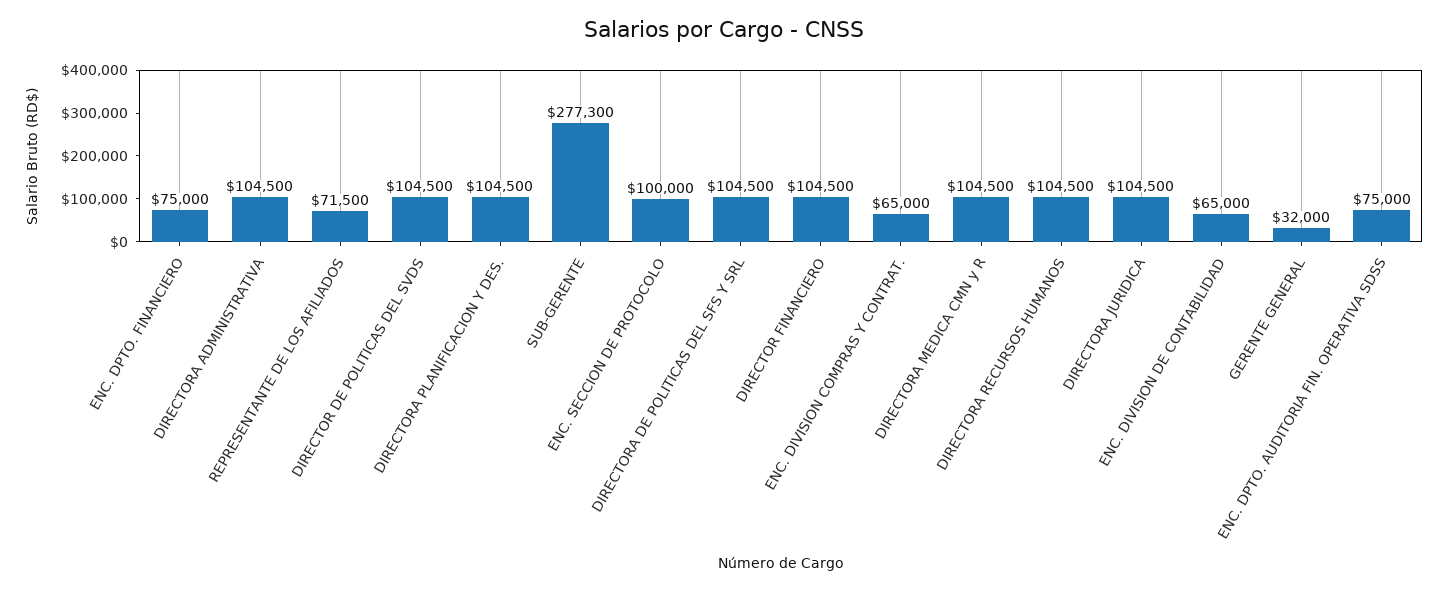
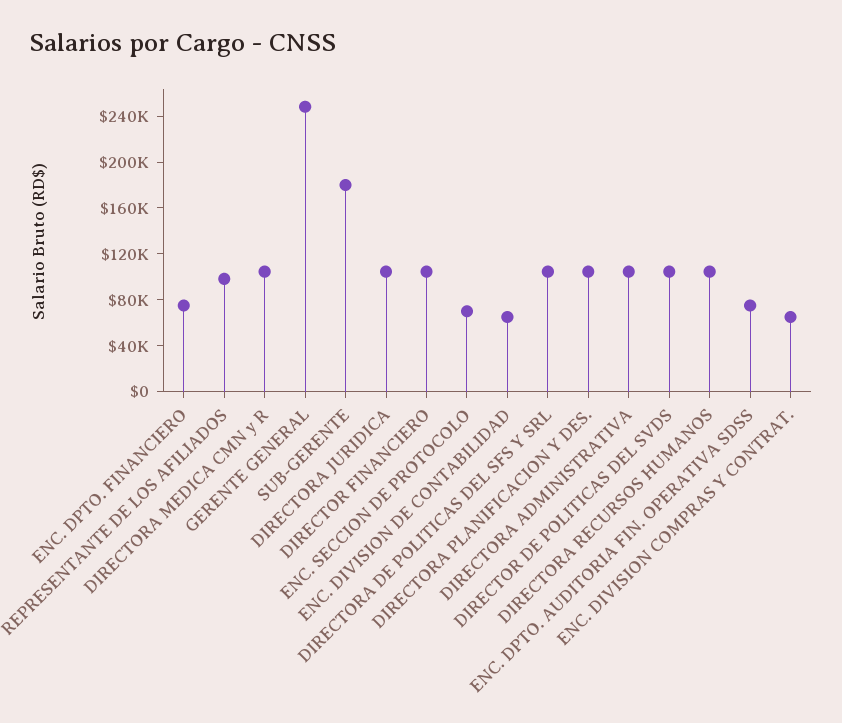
  {
    "ENC. DPTO. FINANCIERO": 75000,
    "DIRECTORA ADMINISTRATIVA": 104500,
-   "REPRESENTANTE DE LOS AFILIADOS": 71500,
+   "REPRESENTANTE DE LOS AFILIADOS": 100000,
    "DIRECTOR DE POLITICAS DEL SVDS": 104500,
    "DIRECTORA PLANIFICACION Y DES.": 104500,
-   "SUB-GERENTE": 277300,
+   "SUB-GERENTE": 180000,
-   "ENC. SECCION DE PROTOCOLO": 100000,
+   "ENC. SECCION DE PROTOCOLO": 70000,
    "DIRECTORA DE POLITICAS DEL SFS Y SRL": 104500,
    "DIRECTOR FINANCIERO": 104500,
    "ENC. DIVISION COMPRAS Y CONTRAT.": 65000,
    "DIRECTORA MEDICA CMN y R": 104500,
    "DIRECTORA RECURSOS HUMANOS": 104500,
    "DIRECTORA JURIDICA": 104500,
    "ENC. DIVISION DE CONTABILIDAD": 65000,
-   "GERENTE GENERAL": 32000,
+   "GERENTE GENERAL": 250000,
    "ENC. DPTO. AUDITORIA FIN. OPERATIVA SDSS": 75000
  }

